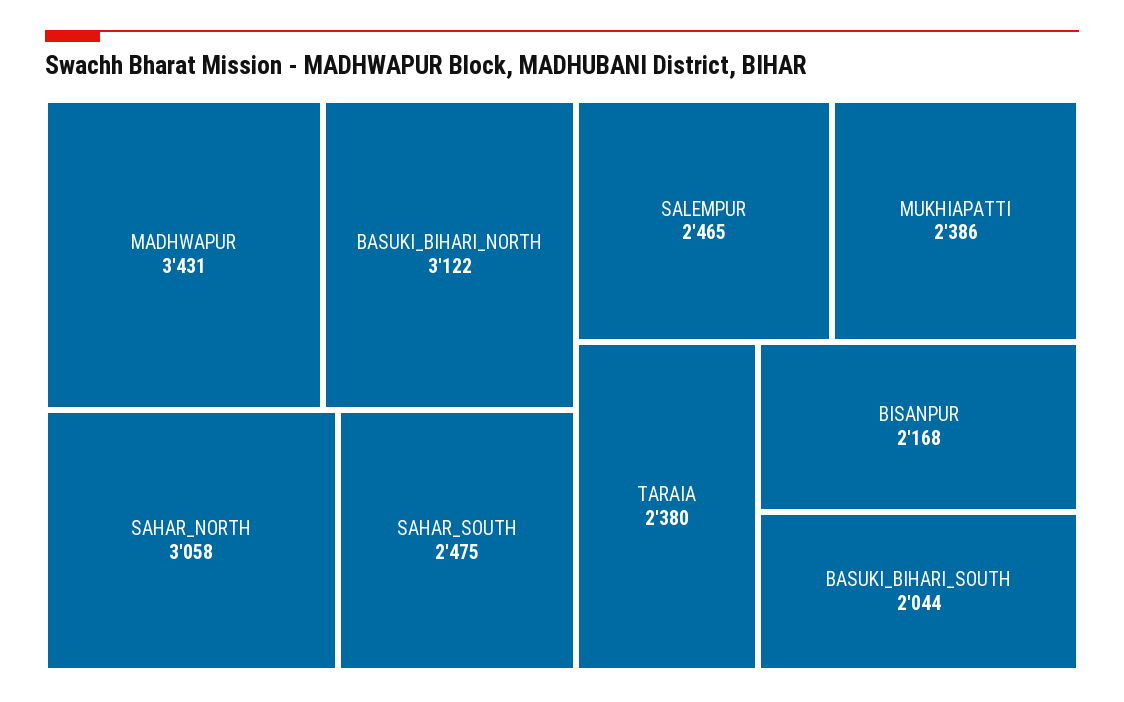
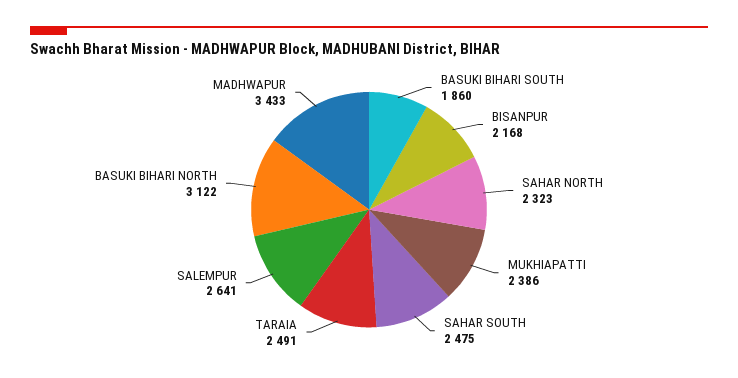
  {
-   "MADHWAPUR": 3431,
+   "MADHWAPUR": 3433,
    "BASUKI_BIHARI_NORTH": 3122,
-   "SAHAR_NORTH": 3058,
+   "SAHAR_NORTH": 2323,
    "SAHAR_SOUTH": 2475,
-   "SALEMPUR": 2465,
+   "SALEMPUR": 2641,
    "MUKHIAPATTI": 2386,
-   "TARAIA": 2380,
+   "TARAIA": 2491,
    "BISANPUR": 2168,
-   "BASUKI_BIHARI_SOUTH": 2044
+   "BASUKI_BIHARI_SOUTH": 1860
  }

